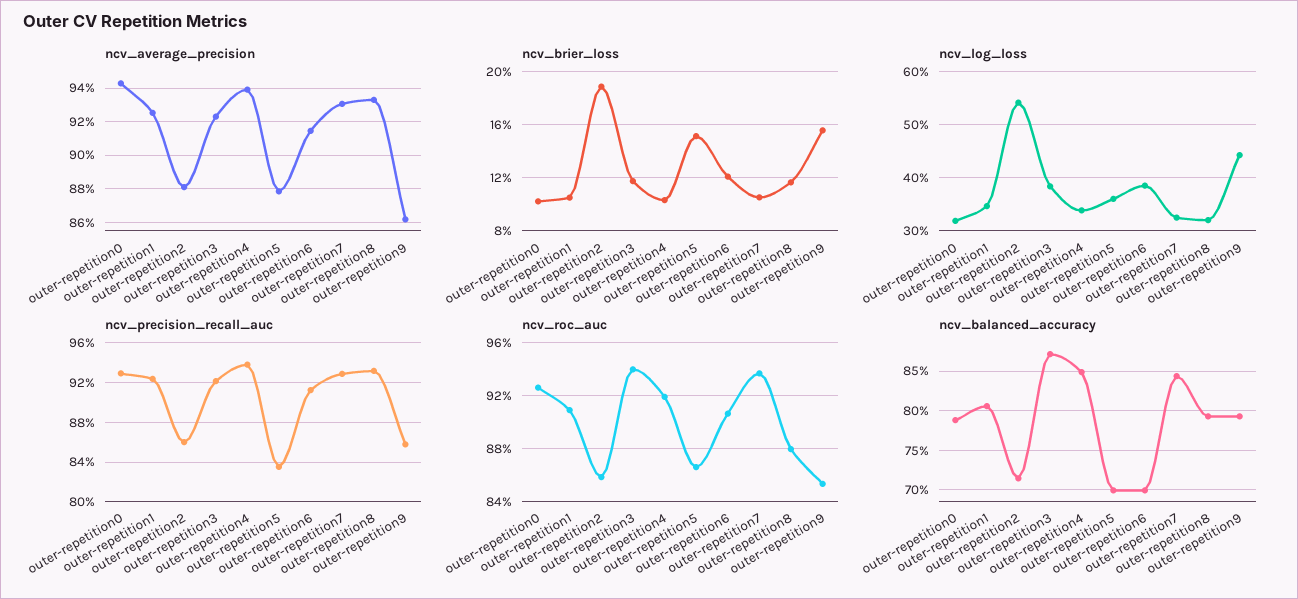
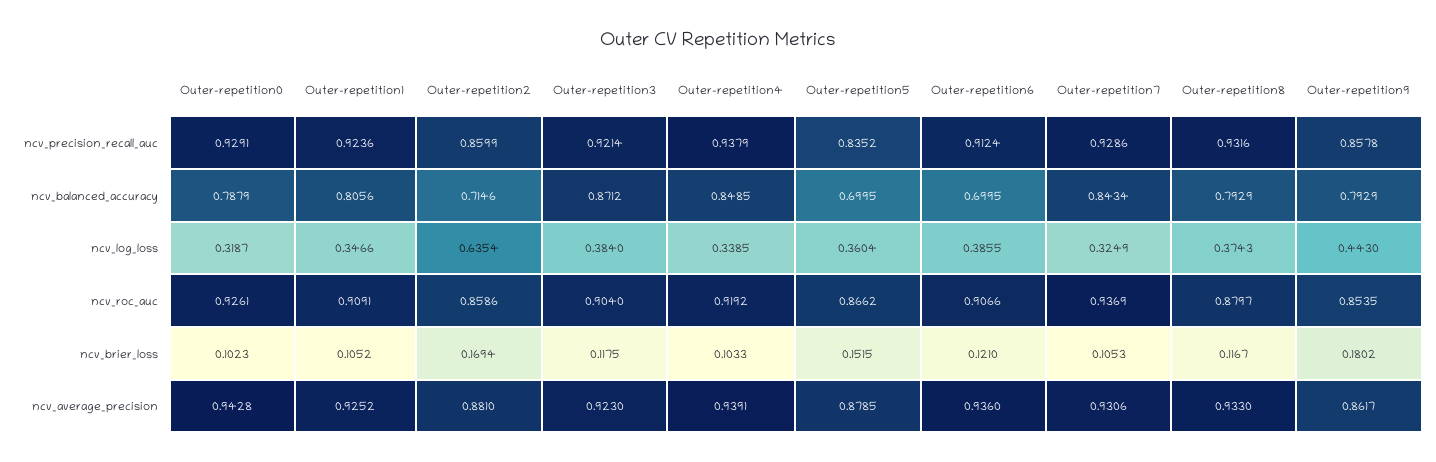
  {
    "ncv_average_precision": {
      "outer-repetition0": 0.9428,
      "outer-repetition1": 0.9252,
      "outer-repetition2": 0.881,
      "outer-repetition3": 0.923,
      "outer-repetition4": 0.9391,
      "outer-repetition5": 0.8785,
-     "outer-repetition6": 0.915,
+     "outer-repetition6": 0.936,
      "outer-repetition7": 0.9306,
      "outer-repetition8": 0.933,
      "outer-repetition9": 0.8617
    },
    "ncv_brier_loss": {
      "outer-repetition0": 0.1023,
      "outer-repetition1": 0.1052,
-     "outer-repetition2": 0.19,
+     "outer-repetition2": 0.1694,
      "outer-repetition3": 0.1175,
      "outer-repetition4": 0.1033,
      "outer-repetition5": 0.1515,
      "outer-repetition6": 0.121,
      "outer-repetition7": 0.1053,
      "outer-repetition8": 0.1167,
-     "outer-repetition9": 0.155
+     "outer-repetition9": 0.1802
    },
    "ncv_log_loss": {
      "outer-repetition0": 0.3187,
      "outer-repetition1": 0.3466,
-     "outer-repetition2": 0.54,
+     "outer-repetition2": 0.6354,
      "outer-repetition3": 0.384,
      "outer-repetition4": 0.3385,
      "outer-repetition5": 0.3604,
      "outer-repetition6": 0.3855,
      "outer-repetition7": 0.3249,
-     "outer-repetition8": 0.32,
+     "outer-repetition8": 0.3743,
      "outer-repetition9": 0.443
    },
    "ncv_precision_recall_auc": {
      "outer-repetition0": 0.9291,
      "outer-repetition1": 0.9236,
      "outer-repetition2": 0.8599,
      "outer-repetition3": 0.9214,
      "outer-repetition4": 0.9379,
      "outer-repetition5": 0.8352,
      "outer-repetition6": 0.9124,
      "outer-repetition7": 0.9286,
      "outer-repetition8": 0.9316,
      "outer-repetition9": 0.8578
    },
    "ncv_roc_auc": {
      "outer-repetition0": 0.9261,
      "outer-repetition1": 0.9091,
      "outer-repetition2": 0.8586,
-     "outer-repetition3": 0.94,
+     "outer-repetition3": 0.904,
      "outer-repetition4": 0.9192,
      "outer-repetition5": 0.8662,
      "outer-repetition6": 0.9066,
      "outer-repetition7": 0.9369,
      "outer-repetition8": 0.8797,
      "outer-repetition9": 0.8535
    },
    "ncv_balanced_accuracy": {
      "outer-repetition0": 0.7879,
      "outer-repetition1": 0.8056,
      "outer-repetition2": 0.7146,
      "outer-repetition3": 0.8712,
      "outer-repetition4": 0.8485,
      "outer-repetition5": 0.6995,
      "outer-repetition6": 0.6995,
      "outer-repetition7": 0.8434,
      "outer-repetition8": 0.7929,
      "outer-repetition9": 0.7929
    }
  }

